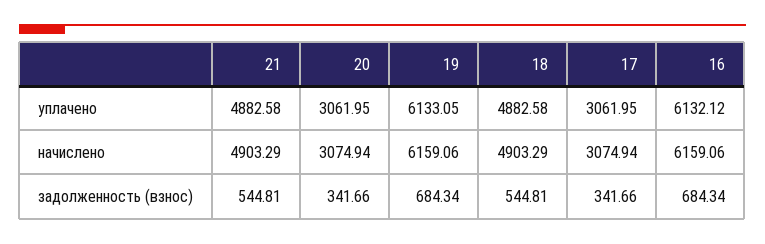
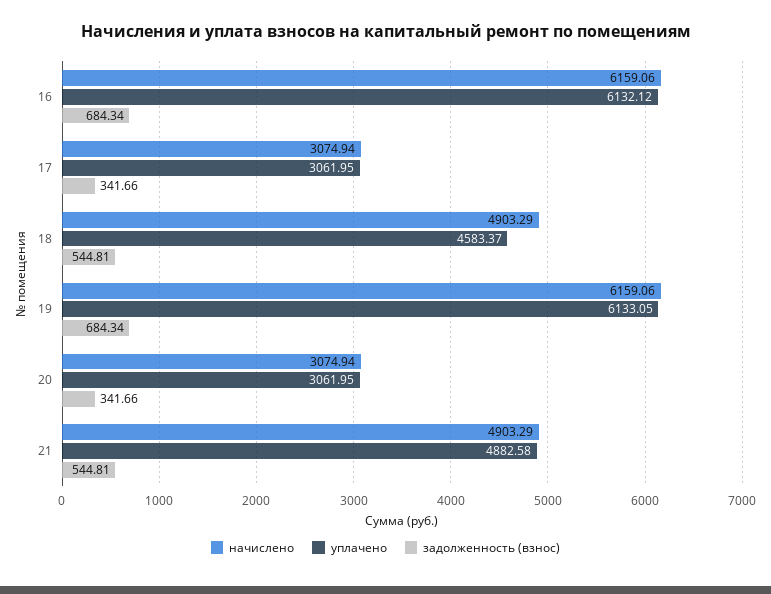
  {
    "уплачено": {
      "21": 4882.58,
      "20": 3061.95,
      "19": 6133.05,
-     "18": 4882.58,
+     "18": 4583.37,
      "17": 3061.95,
      "16": 6132.12
    },
    "начислено": {
      "21": 4903.29,
      "20": 3074.94,
      "19": 6159.06,
      "18": 4903.29,
      "17": 3074.94,
      "16": 6159.06
    },
    "задолженность (взнос)": {
      "21": 544.81,
      "20": 341.66,
      "19": 684.34,
      "18": 544.81,
      "17": 341.66,
      "16": 684.34
    }
  }

